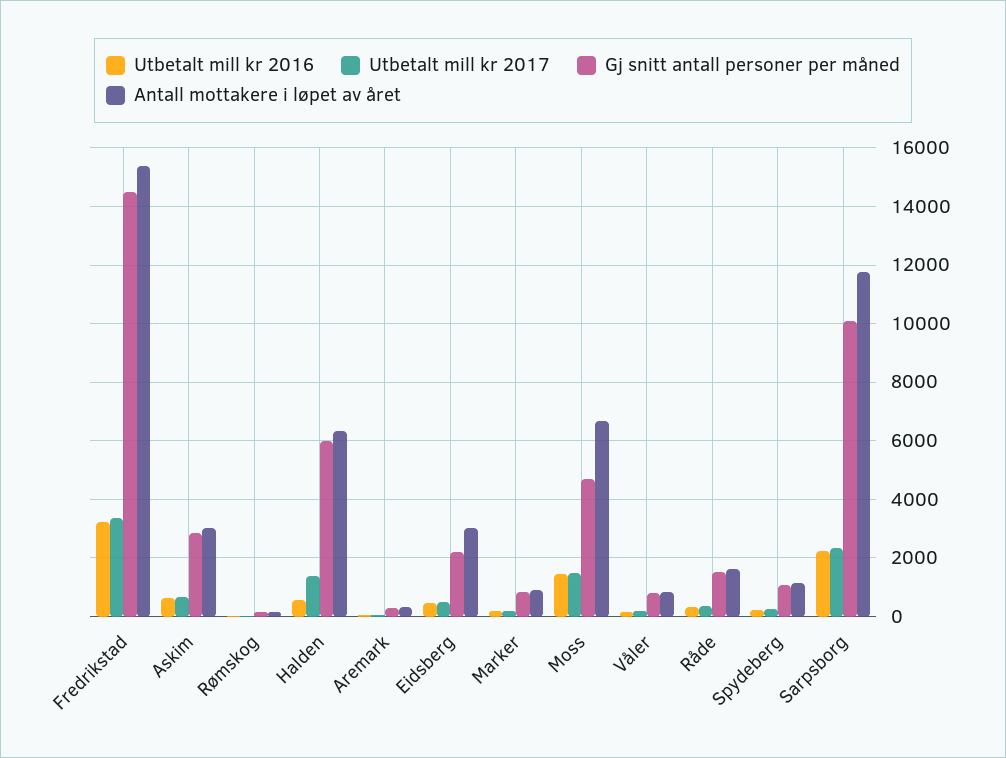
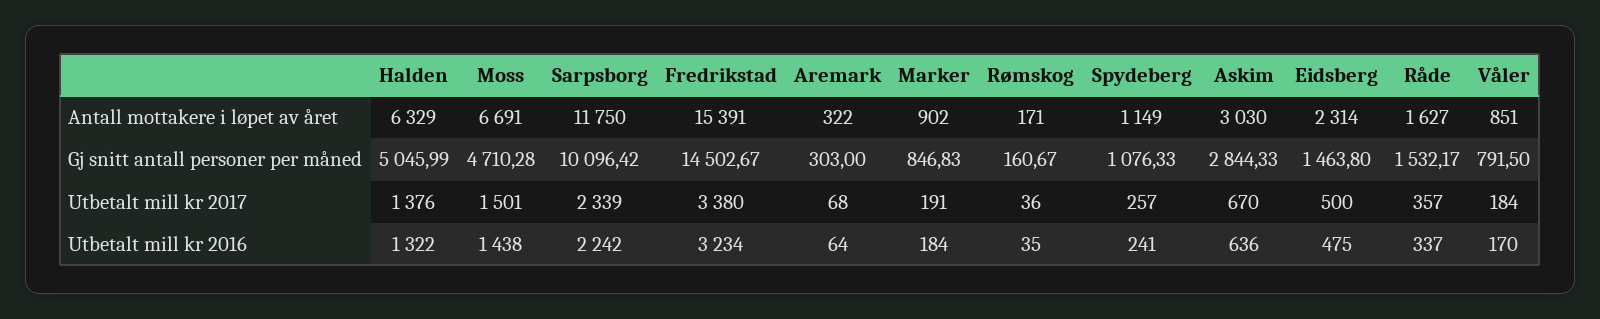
  {
    "Utbetalt mill kr 2016": {
      "Fredrikstad": 3234,
      "Askim": 636,
      "Rømskog": 35,
-     "Halden": 500,
+     "Halden": 1322,
      "Aremark": 64,
      "Eidsberg": 475,
      "Marker": 184,
      "Moss": 1438,
      "Våler": 170,
      "Råde": 337,
      "Spydeberg": 241,
      "Sarpsborg": 2242
    },
    "Utbetalt mill kr 2017": {
      "Fredrikstad": 3380,
      "Askim": 670,
      "Rømskog": 36,
      "Halden": 1376,
      "Aremark": 68,
      "Eidsberg": 500,
      "Marker": 191,
      "Moss": 1501,
      "Våler": 184,
      "Råde": 357,
      "Spydeberg": 257,
      "Sarpsborg": 2339
    },
    "Gj snitt antall personer per måned": {
      "Fredrikstad": 14502.67,
      "Askim": 2844.33,
      "Rømskog": 160.67,
-     "Halden": 6000,
+     "Halden": 5045.99,
      "Aremark": 303,
-     "Eidsberg": 2250,
+     "Eidsberg": 1463.8,
      "Marker": 846.83,
      "Moss": 4710.28,
      "Våler": 791.5,
      "Råde": 1532.17,
      "Spydeberg": 1076.33,
      "Sarpsborg": 10096.42
    },
    "Antall mottakere i løpet av året": {
      "Fredrikstad": 15391,
      "Askim": 3030,
      "Rømskog": 171,
      "Halden": 6329,
      "Aremark": 322,
-     "Eidsberg": 3000,
+     "Eidsberg": 2314,
      "Marker": 902,
      "Moss": 6691,
      "Våler": 851,
      "Råde": 1627,
      "Spydeberg": 1149,
      "Sarpsborg": 11750
    }
  }

